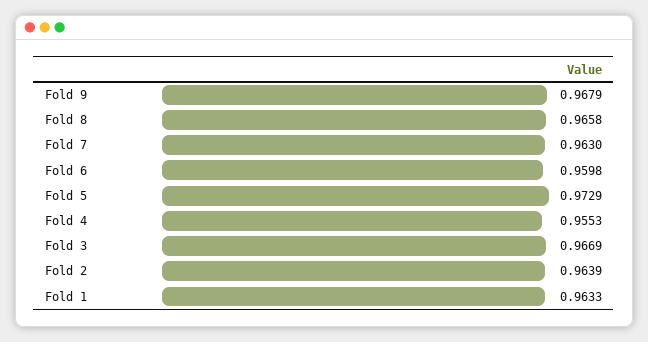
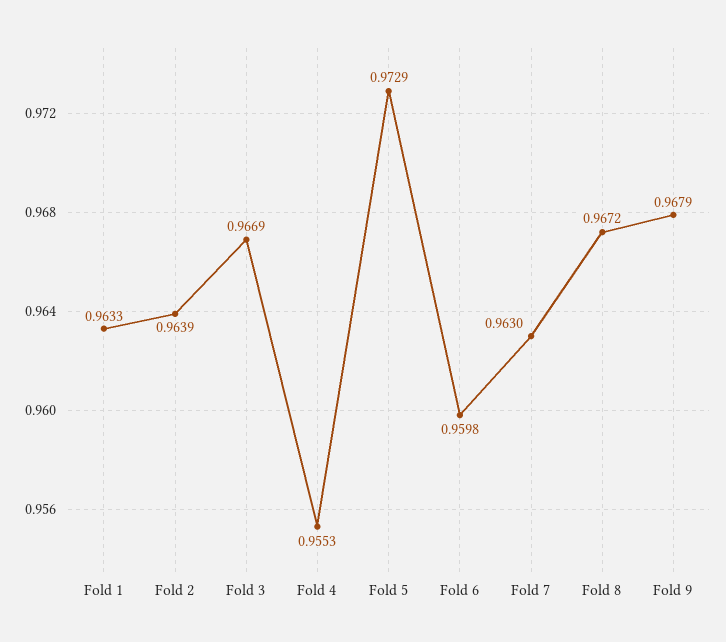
  {
    "Fold 9": 0.9679,
-   "Fold 8": 0.9658,
+   "Fold 8": 0.9672,
    "Fold 7": 0.963,
    "Fold 6": 0.9598,
    "Fold 5": 0.9729,
    "Fold 4": 0.9553,
    "Fold 3": 0.9669,
    "Fold 2": 0.9639,
    "Fold 1": 0.9633
  }

